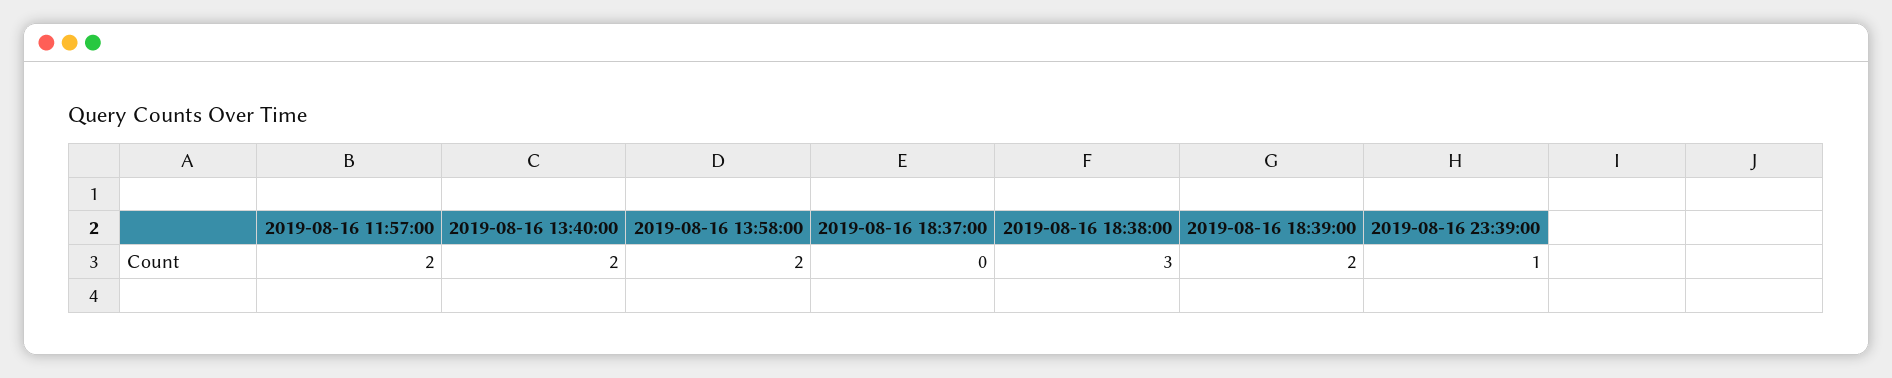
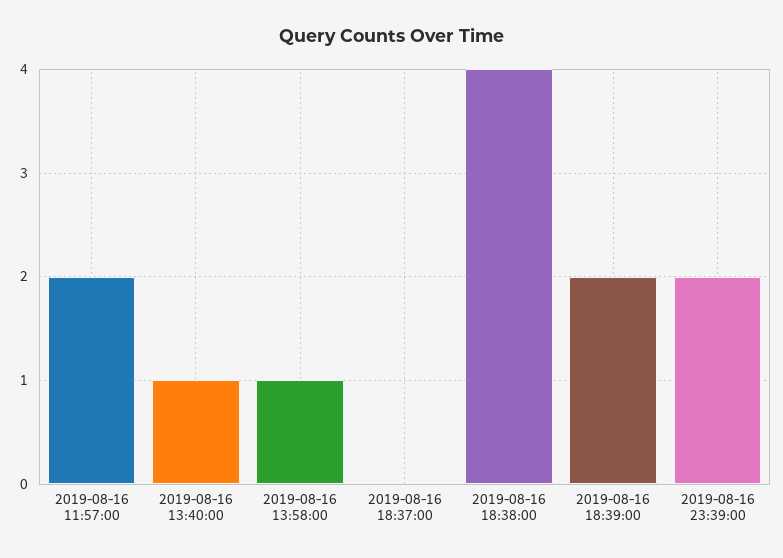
  {
    "2019-08-16 11:57:00": 2,
-   "2019-08-16 13:40:00": 2,
+   "2019-08-16 13:40:00": 1,
-   "2019-08-16 13:58:00": 2,
+   "2019-08-16 13:58:00": 1,
    "2019-08-16 18:37:00": 0,
-   "2019-08-16 18:38:00": 3,
+   "2019-08-16 18:38:00": 4,
    "2019-08-16 18:39:00": 2,
-   "2019-08-16 23:39:00": 1
+   "2019-08-16 23:39:00": 2
  }

